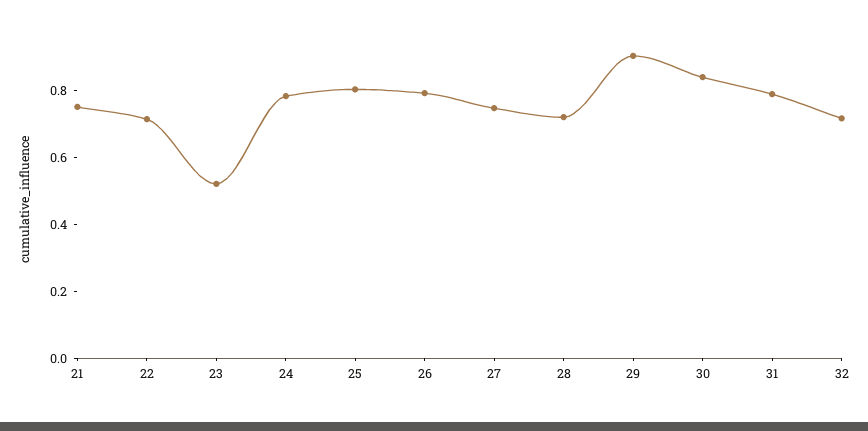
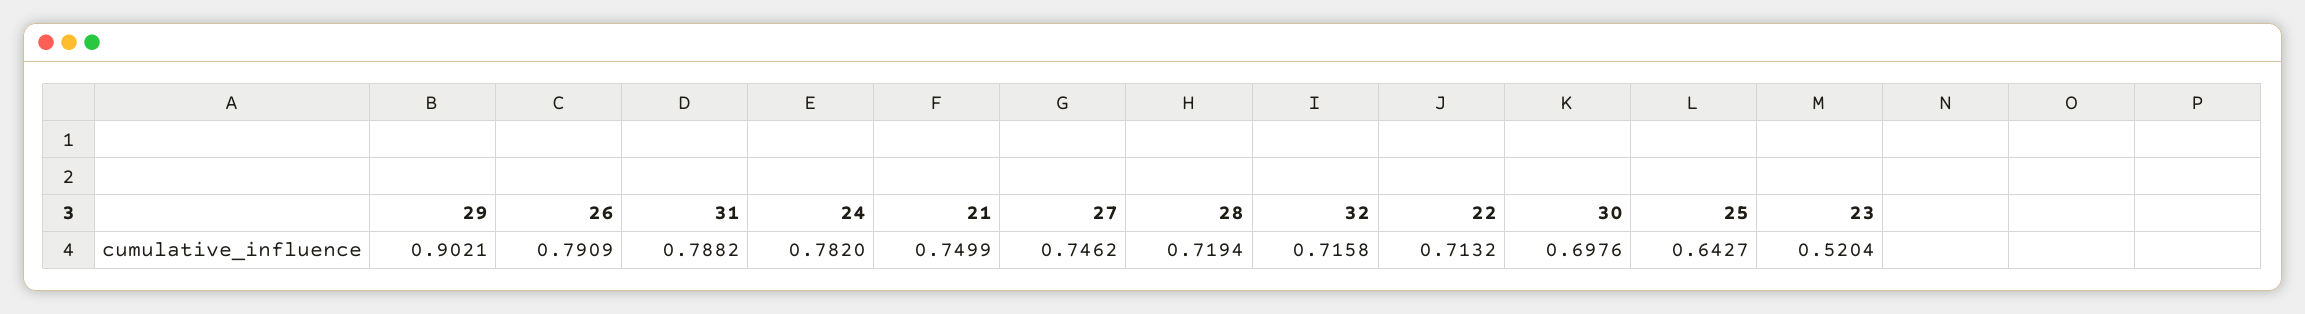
  {
    "21": 0.7499,
    "22": 0.7132,
    "23": 0.5204,
    "24": 0.782,
-   "25": 0.8,
+   "25": 0.6427,
    "26": 0.7909,
    "27": 0.7462,
    "28": 0.7194,
    "29": 0.9021,
-   "30": 0.85,
+   "30": 0.6976,
    "31": 0.7882,
    "32": 0.7158
  }

